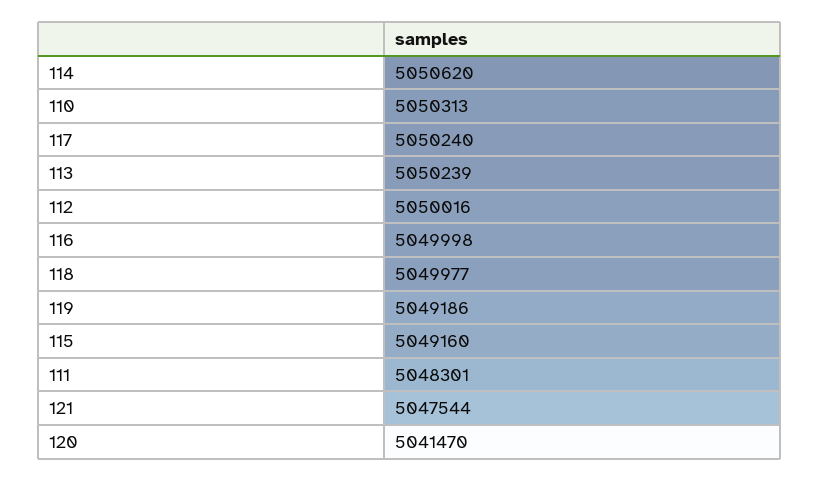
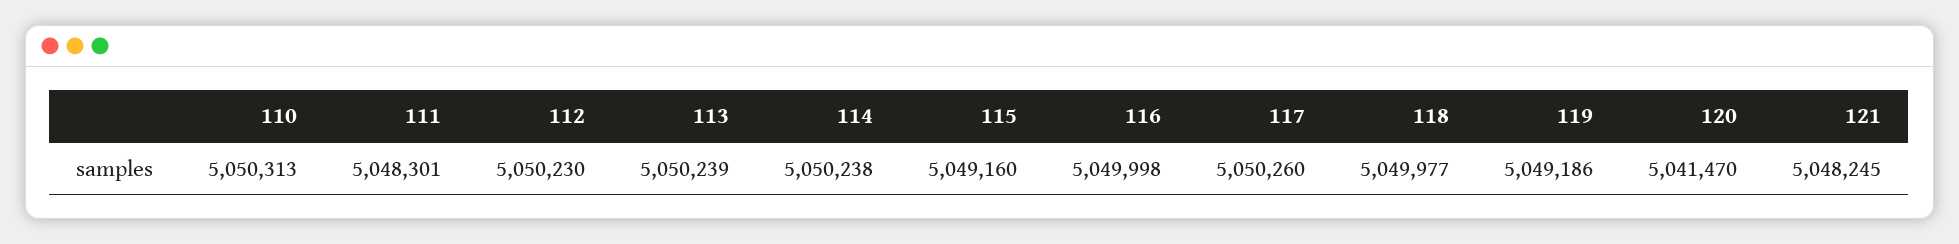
  {
-   "114": 5050620,
+   "114": 5050238,
    "110": 5050313,
-   "117": 5050240,
+   "117": 5050260,
    "113": 5050239,
-   "112": 5050016,
+   "112": 5050230,
    "116": 5049998,
    "118": 5049977,
    "119": 5049186,
    "115": 5049160,
    "111": 5048301,
-   "121": 5047544,
+   "121": 5048245,
    "120": 5041470
  }

